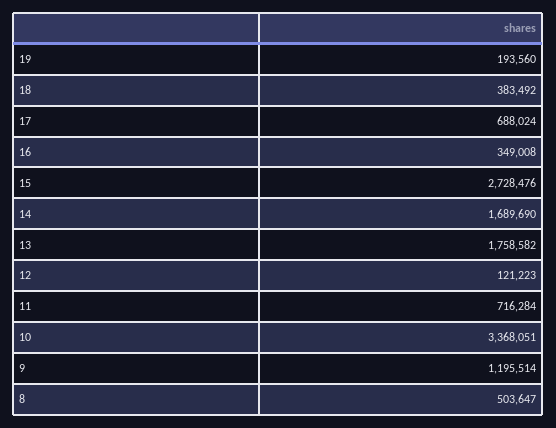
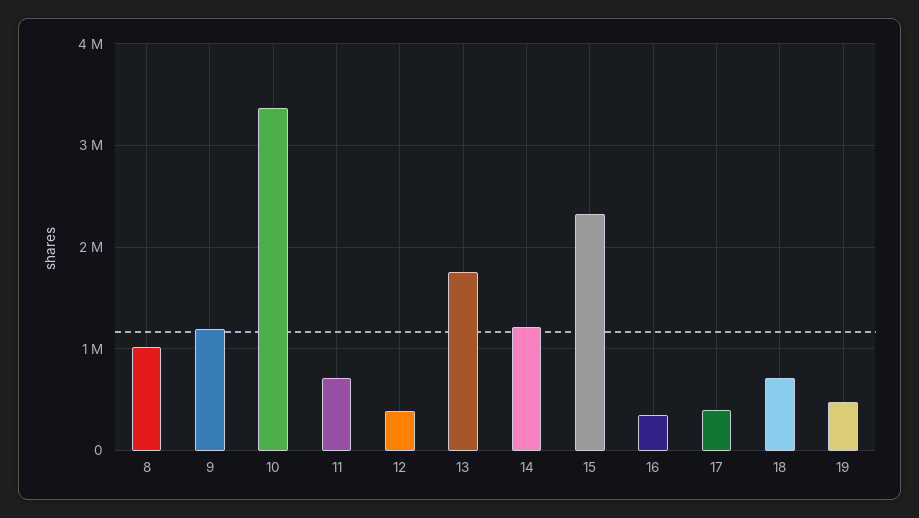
  {
-   "19": 193560,
+   "19": 500000,
-   "18": 383492,
+   "18": 700000,
-   "17": 688024,
+   "17": 400000,
    "16": 349008,
-   "15": 2728476,
+   "15": 2300000,
-   "14": 1689690,
+   "14": 1200000,
    "13": 1758582,
-   "12": 121223,
+   "12": 400000,
    "11": 716284,
    "10": 3368051,
    "9": 1195514,
-   "8": 503647
+   "8": 1000000
  }

